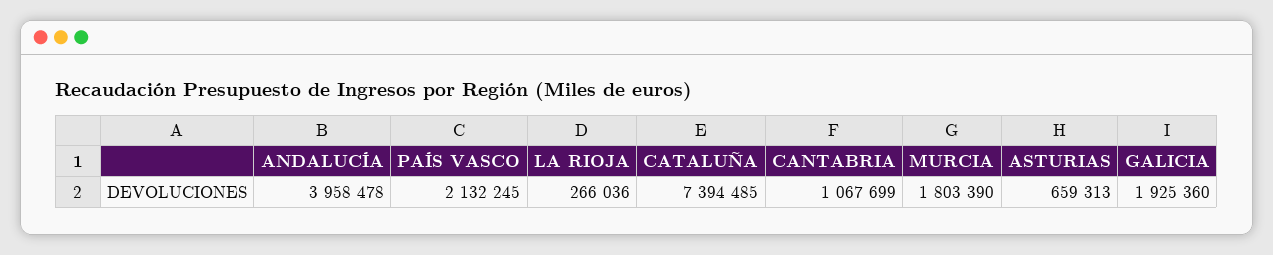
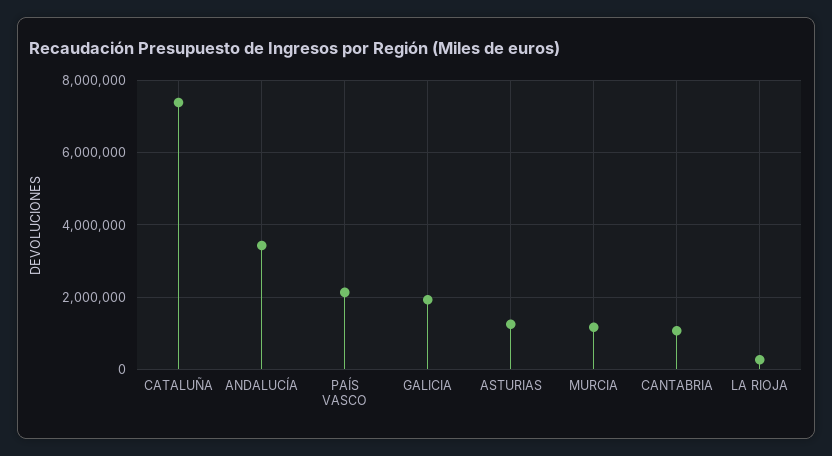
  {
-   "ANDALUCÍA": 3958478,
+   "ANDALUCÍA": 3400000,
    "PAÍS VASCO": 2132245,
    "LA RIOJA": 266036,
    "CATALUÑA": 7394485,
    "CANTABRIA": 1067699,
-   "MURCIA": 1803390,
+   "MURCIA": 1200000,
-   "ASTURIAS": 659313,
+   "ASTURIAS": 1200000,
    "GALICIA": 1925360
  }

